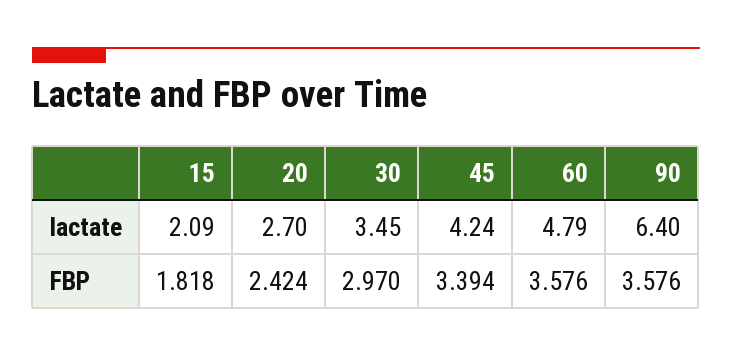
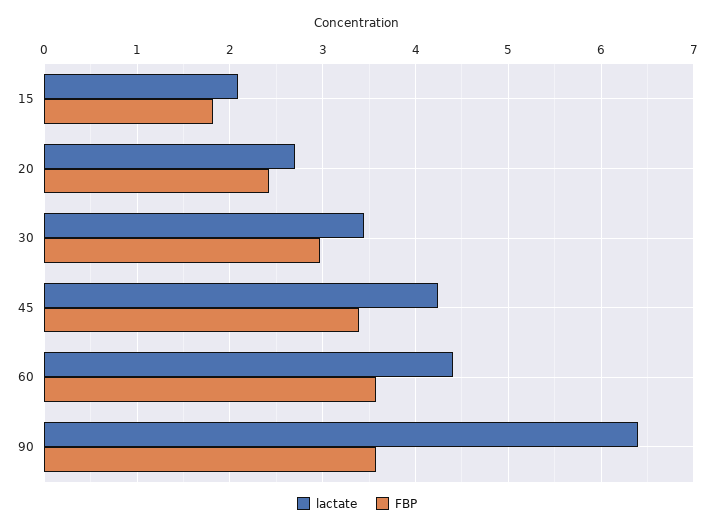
  {
    "lactate": {
      "15": 2.09,
      "20": 2.7,
      "30": 3.45,
      "45": 4.24,
-     "60": 4.79,
+     "60": 4.4,
      "90": 6.4
    },
    "FBP": {
      "15": 1.818,
      "20": 2.424,
      "30": 2.97,
      "45": 3.394,
      "60": 3.576,
      "90": 3.576
    }
  }

